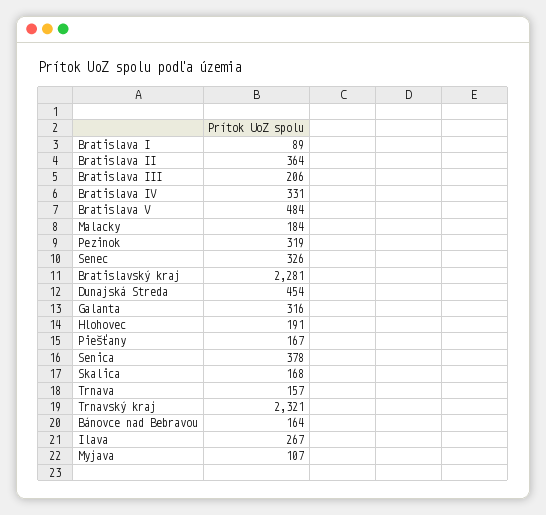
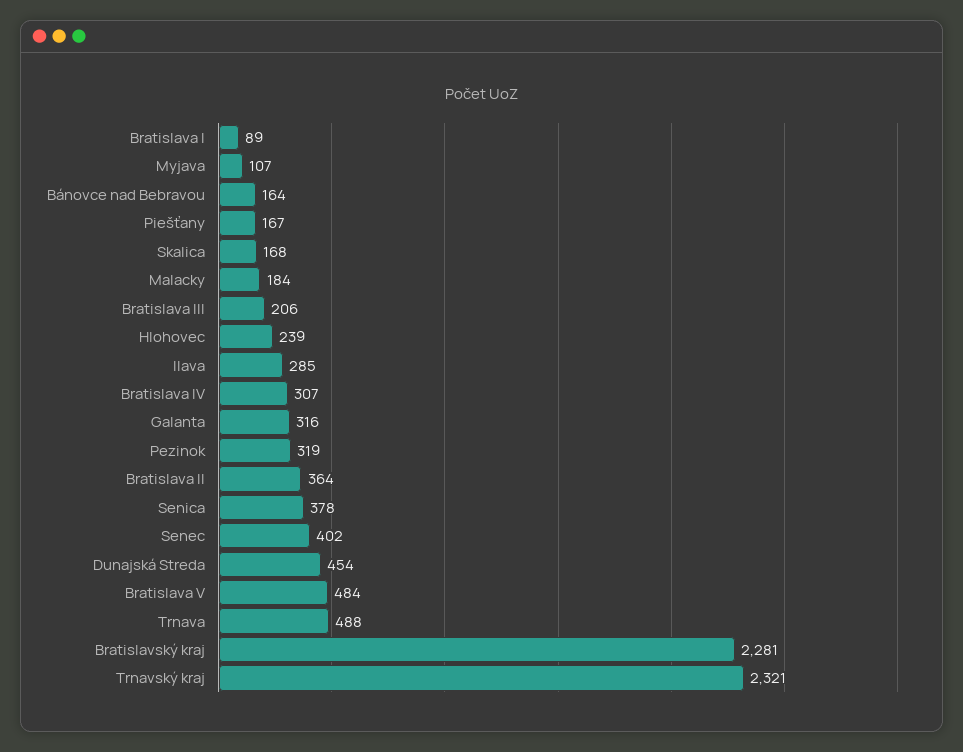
  {
    "Bratislava I": 89,
    "Bratislava II": 364,
    "Bratislava III": 206,
-   "Bratislava IV": 331,
+   "Bratislava IV": 307,
    "Bratislava V": 484,
    "Malacky": 184,
    "Pezinok": 319,
-   "Senec": 326,
+   "Senec": 402,
    "Bratislavský kraj": 2281,
    "Dunajská Streda": 454,
    "Galanta": 316,
-   "Hlohovec": 191,
+   "Hlohovec": 239,
    "Piešťany": 167,
    "Senica": 378,
    "Skalica": 168,
-   "Trnava": 157,
+   "Trnava": 488,
    "Trnavský kraj": 2321,
    "Bánovce nad Bebravou": 164,
-   "Ilava": 267,
+   "Ilava": 285,
    "Myjava": 107
  }

